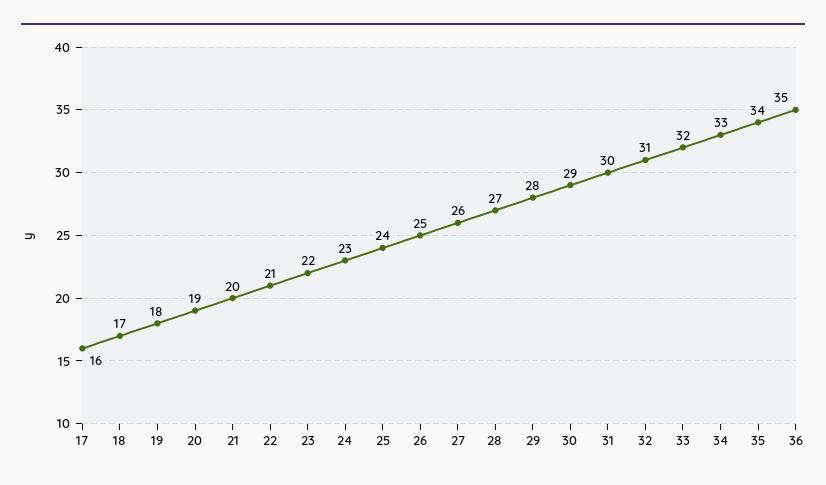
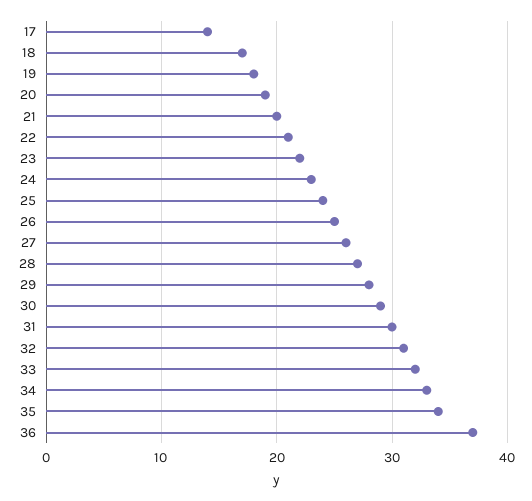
  {
-   "17": 16,
+   "17": 14,
    "18": 17,
    "19": 18,
    "20": 19,
    "21": 20,
    "22": 21,
    "23": 22,
    "24": 23,
    "25": 24,
    "26": 25,
    "27": 26,
    "28": 27,
    "29": 28,
    "30": 29,
    "31": 30,
    "32": 31,
    "33": 32,
    "34": 33,
    "35": 34,
-   "36": 35
+   "36": 37
  }

